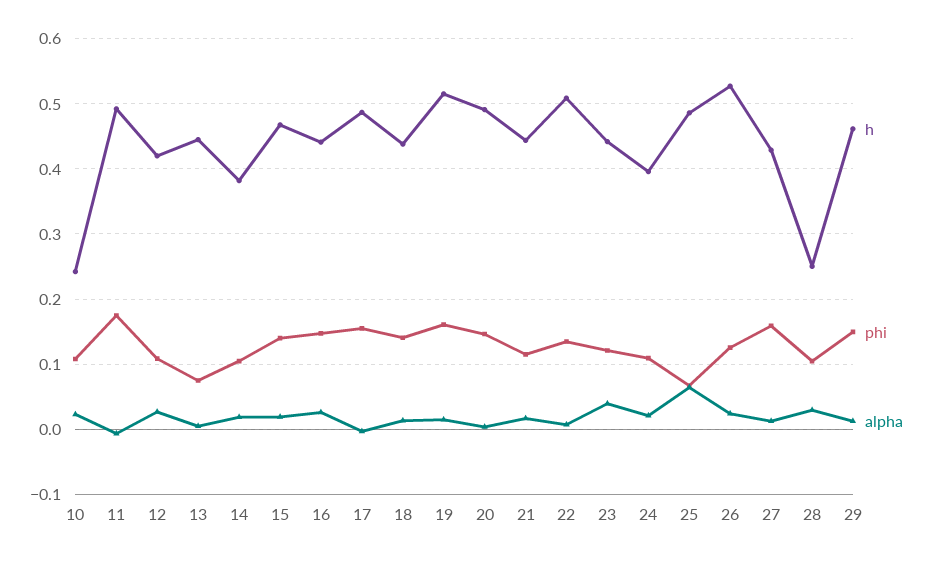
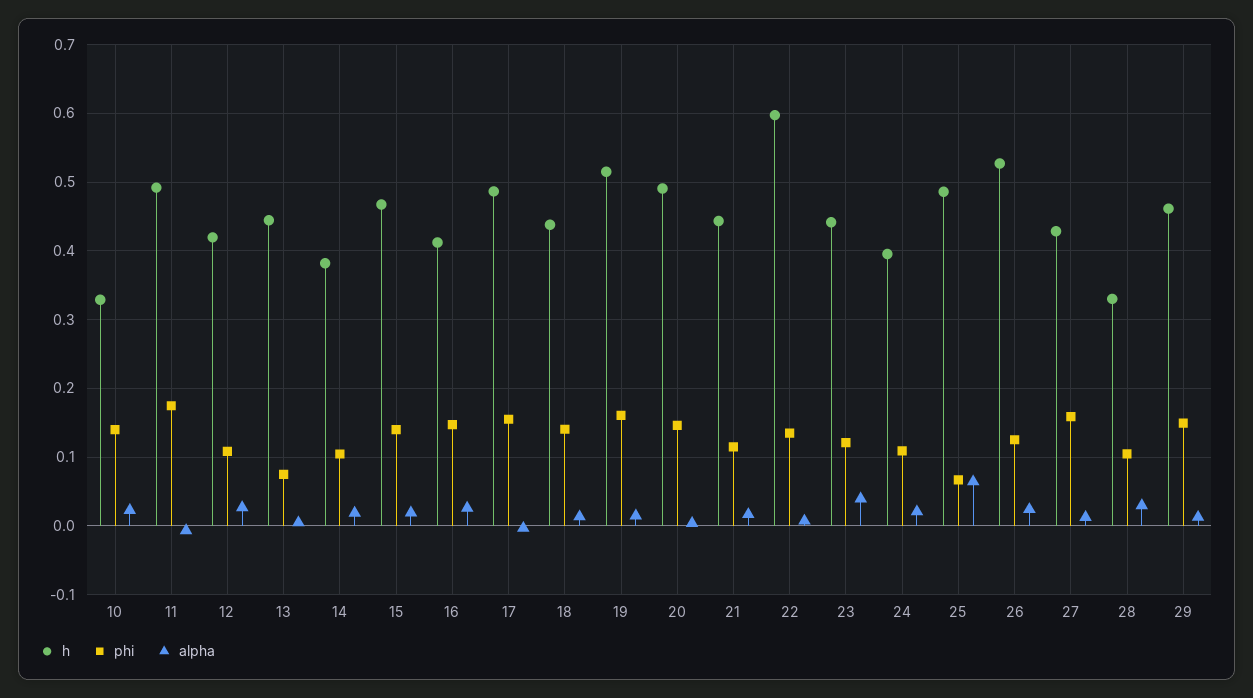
  {
    "h": {
-     "10": 0.24,
+     "10": 0.33,
      "11": 0.49,
      "12": 0.42,
      "13": 0.44,
      "14": 0.38,
      "15": 0.47,
-     "16": 0.44,
+     "16": 0.41,
      "17": 0.49,
      "18": 0.44,
      "19": 0.52,
      "20": 0.49,
      "21": 0.44,
-     "22": 0.51,
+     "22": 0.6,
      "23": 0.44,
      "24": 0.4,
      "25": 0.49,
      "26": 0.53,
      "27": 0.43,
-     "28": 0.25,
+     "28": 0.33,
      "29": 0.46
    },
    "phi": {
-     "10": 0.11,
+     "10": 0.14,
      "11": 0.17,
      "12": 0.11,
      "13": 0.07,
      "14": 0.1,
      "15": 0.14,
      "16": 0.15,
      "17": 0.16,
      "18": 0.14,
      "19": 0.16,
      "20": 0.15,
      "21": 0.12,
      "22": 0.13,
      "23": 0.12,
      "24": 0.11,
      "25": 0.07,
      "26": 0.13,
      "27": 0.16,
      "28": 0.1,
      "29": 0.15
    },
    "alpha": {
      "10": 0.02,
      "11": -0.01,
      "12": 0.03,
      "13": 0,
      "14": 0.02,
      "15": 0.02,
      "16": 0.03,
      "17": 0,
      "18": 0.01,
      "19": 0.01,
      "20": 0,
      "21": 0.02,
      "22": 0.01,
      "23": 0.04,
      "24": 0.02,
      "25": 0.06,
      "26": 0.02,
      "27": 0.01,
      "28": 0.03,
      "29": 0.01
    }
  }

